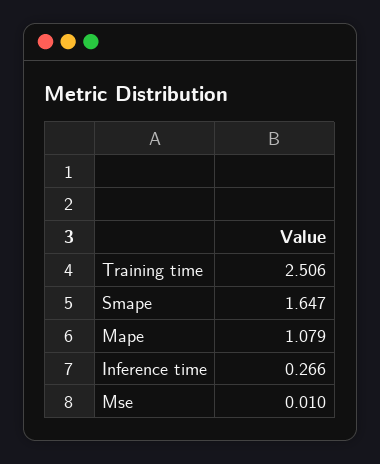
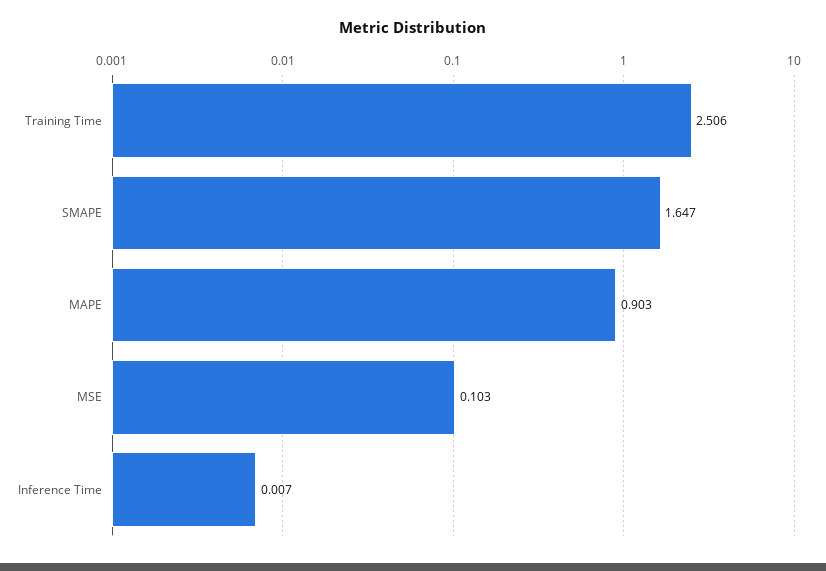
  {
    "Training time": 2.506,
    "Smape": 1.647,
-   "Mape": 1.079,
+   "Mape": 0.903,
-   "Inference time": 0.266,
+   "Inference time": 0.007,
-   "Mse": 0.01
+   "Mse": 0.103
  }

